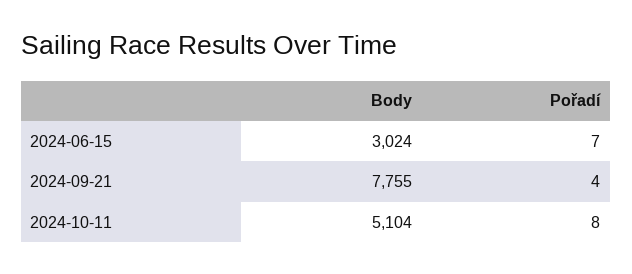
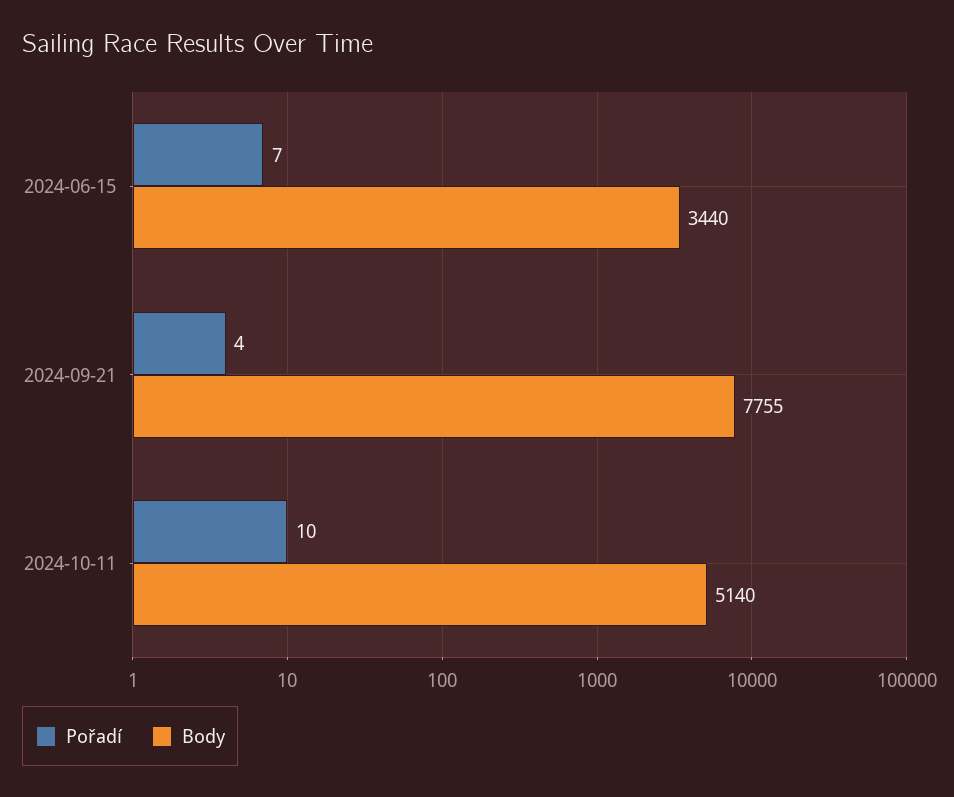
  {
    "Body": {
-     "2024-06-15": 3024,
+     "2024-06-15": 3440,
      "2024-09-21": 7755,
-     "2024-10-11": 5104
+     "2024-10-11": 5140
    },
    "Pořadí": {
      "2024-06-15": 7,
      "2024-09-21": 4,
-     "2024-10-11": 8
+     "2024-10-11": 10
    }
  }

